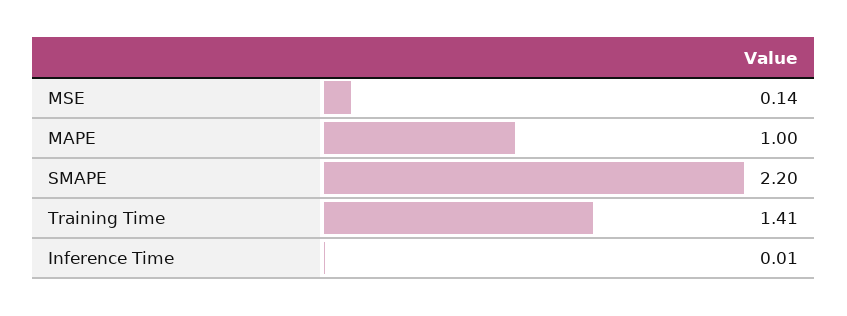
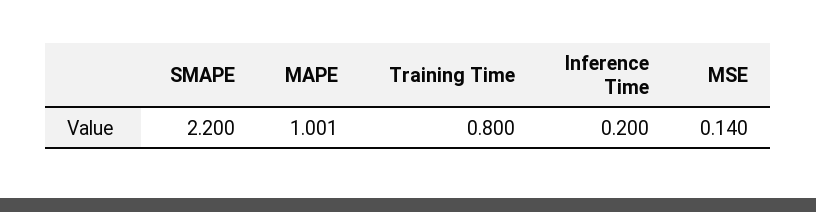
  {
    "MSE": 0.14,
    "MAPE": 1.001,
    "SMAPE": 2.2,
-   "Training Time": 1.41,
+   "Training Time": 0.8,
-   "Inference Time": 0.01
+   "Inference Time": 0.2
  }

